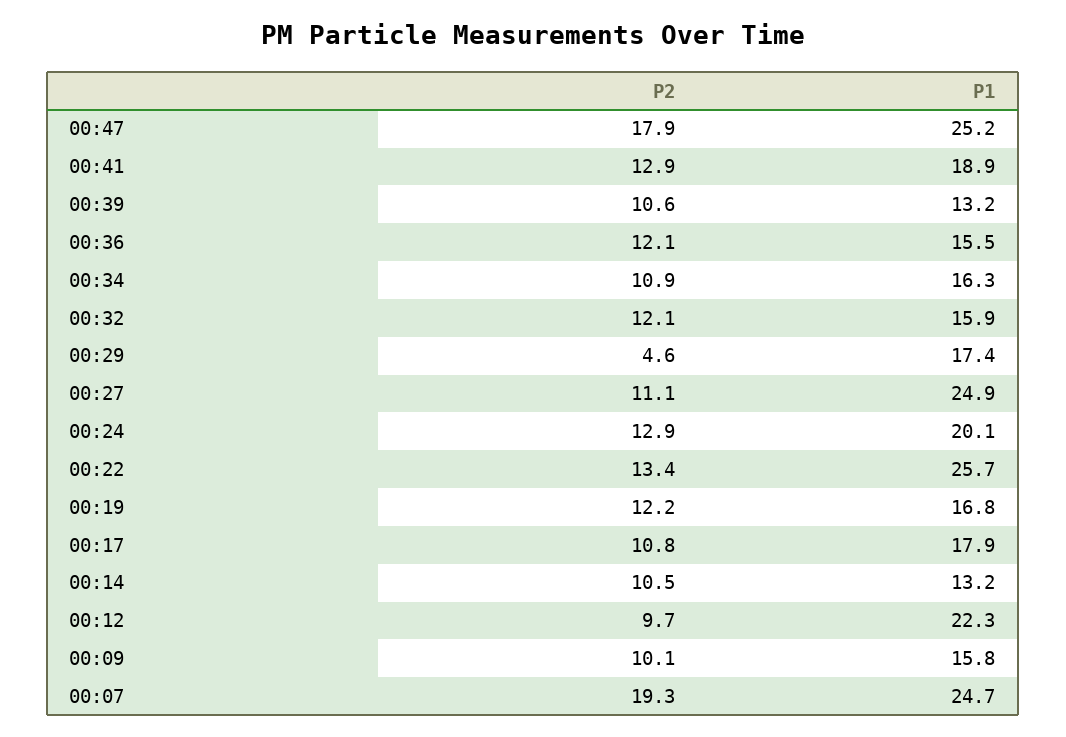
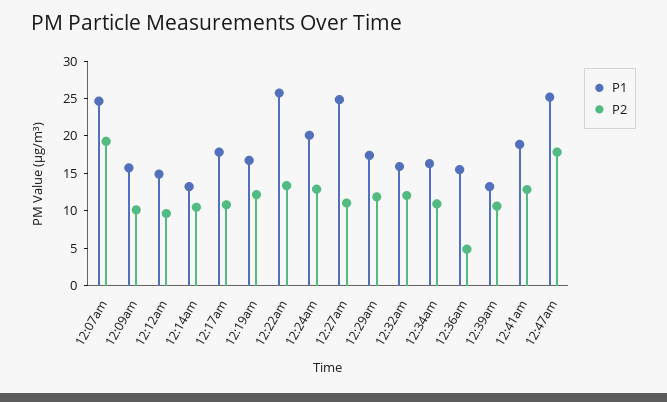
  {
    "P2": {
      "00:47": 17.9,
      "00:41": 12.9,
      "00:39": 10.6,
-     "00:36": 12.1,
+     "00:36": 5,
      "00:34": 10.9,
      "00:32": 12.1,
-     "00:29": 4.6,
+     "00:29": 12.5,
      "00:27": 11.1,
      "00:24": 12.9,
      "00:22": 13.4,
      "00:19": 12.2,
      "00:17": 10.8,
      "00:14": 10.5,
      "00:12": 9.7,
      "00:09": 10.1,
      "00:07": 19.3
    },
    "P1": {
      "00:47": 25.2,
      "00:41": 18.9,
      "00:39": 13.2,
      "00:36": 15.5,
      "00:34": 16.3,
      "00:32": 15.9,
      "00:29": 17.4,
      "00:27": 24.9,
      "00:24": 20.1,
      "00:22": 25.7,
      "00:19": 16.8,
      "00:17": 17.9,
      "00:14": 13.2,
-     "00:12": 22.3,
+     "00:12": 15,
      "00:09": 15.8,
      "00:07": 24.7
    }
  }

